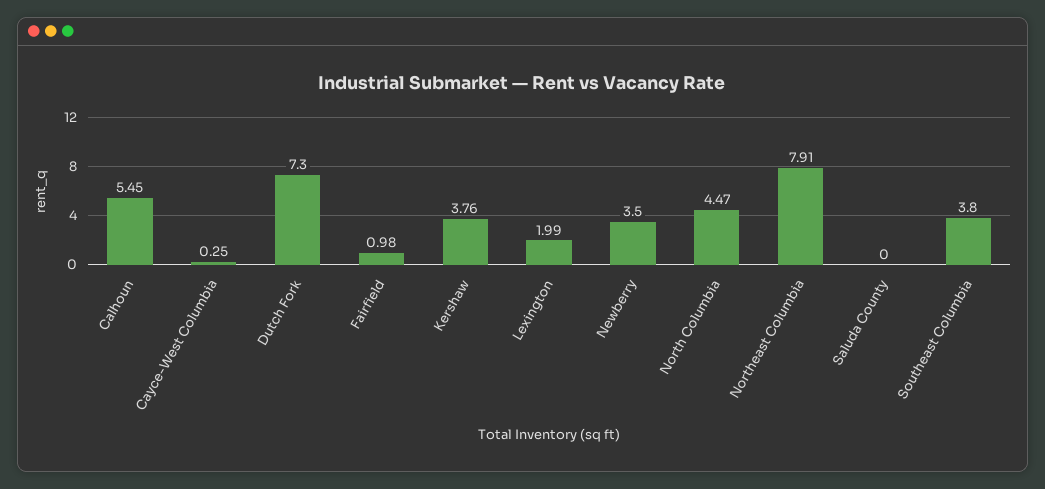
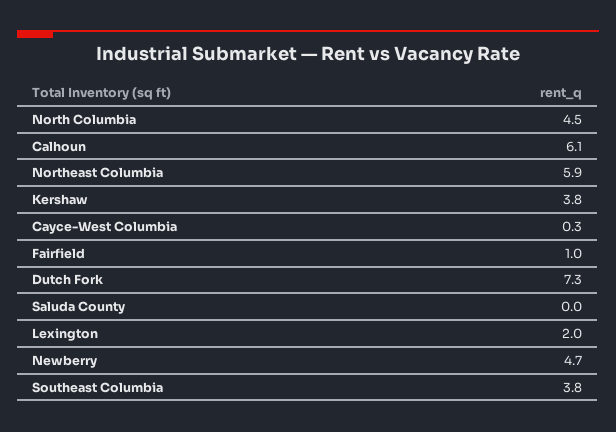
  {
-   "Calhoun": 5.45,
+   "Calhoun": 6.1,
    "Cayce-West Columbia": 0.25,
    "Dutch Fork": 7.3,
    "Fairfield": 0.98,
    "Kershaw": 3.76,
    "Lexington": 1.99,
-   "Newberry": 3.5,
+   "Newberry": 4.7,
    "North Columbia": 4.47,
-   "Northeast Columbia": 7.91,
+   "Northeast Columbia": 5.9,
    "Saluda County": 0,
    "Southeast Columbia": 3.8
  }

